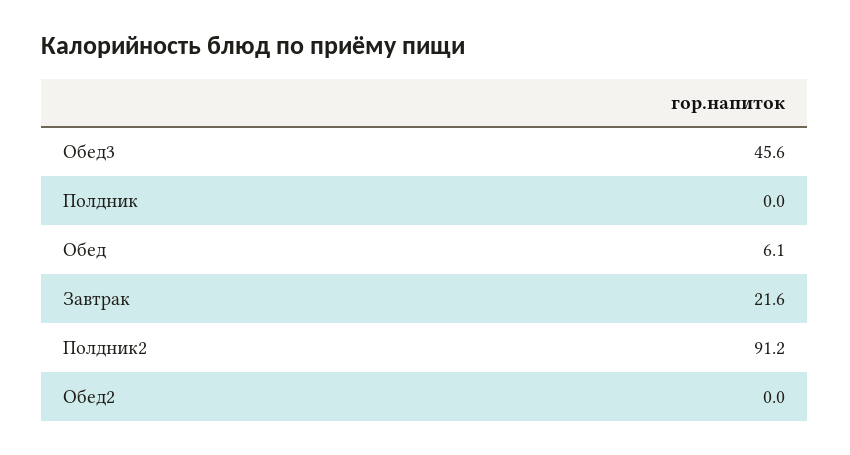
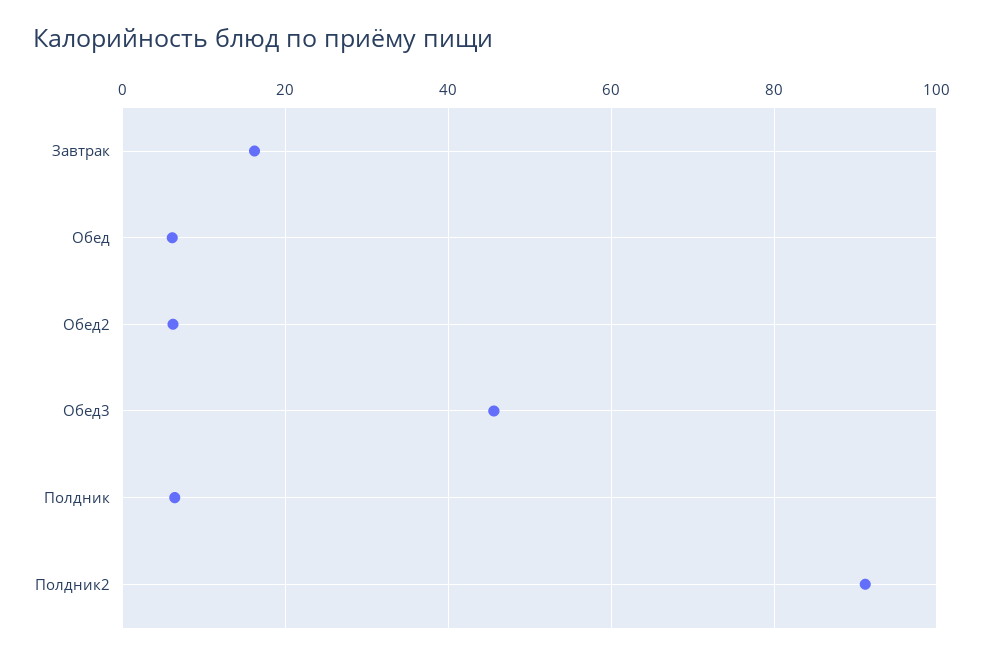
  {
    "Обед3": 45.6,
-   "Полдник": 0,
+   "Полдник": 6,
    "Обед": 6.1,
-   "Завтрак": 21.6,
+   "Завтрак": 16,
    "Полдник2": 91.2,
-   "Обед2": 0
+   "Обед2": 6
  }

